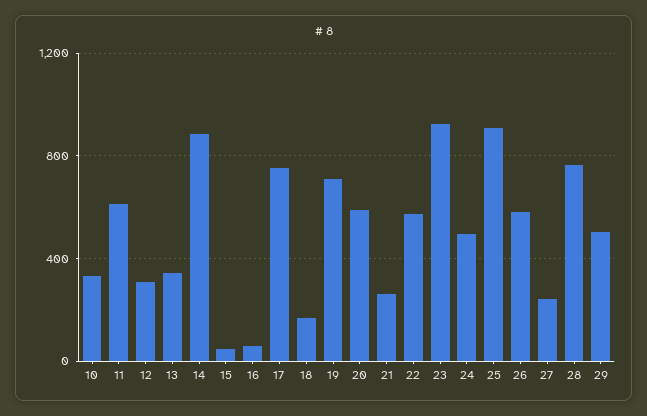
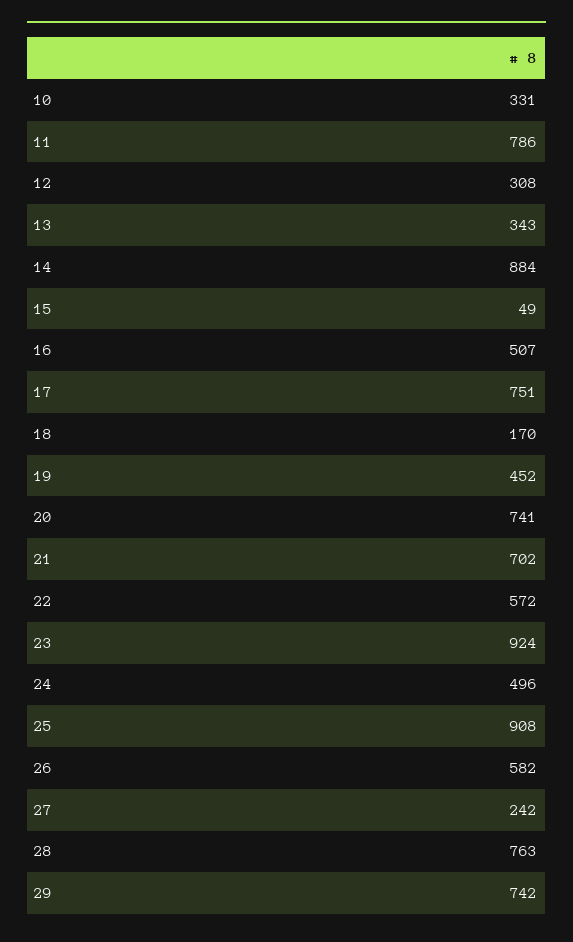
  {
    "10": 331,
-   "11": 600,
+   "11": 786,
    "12": 308,
    "13": 343,
    "14": 884,
    "15": 49,
-   "16": 50,
+   "16": 507,
    "17": 751,
    "18": 170,
-   "19": 700,
+   "19": 452,
-   "20": 600,
+   "20": 741,
-   "21": 250,
+   "21": 702,
    "22": 572,
    "23": 924,
    "24": 496,
    "25": 908,
    "26": 582,
    "27": 242,
    "28": 763,
-   "29": 500
+   "29": 742
  }

